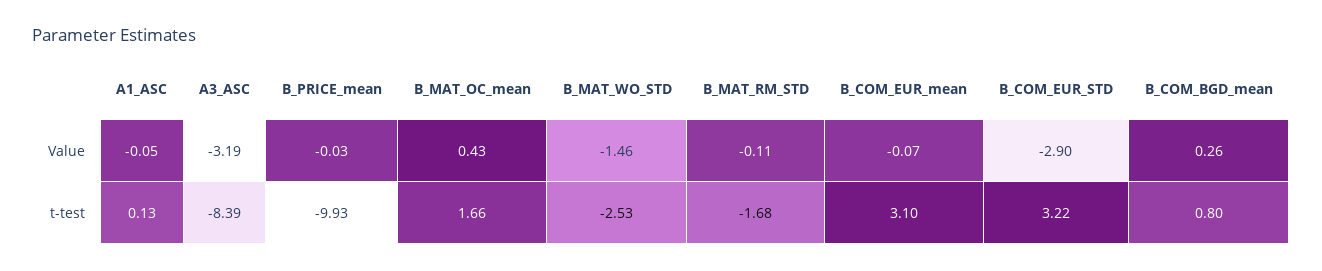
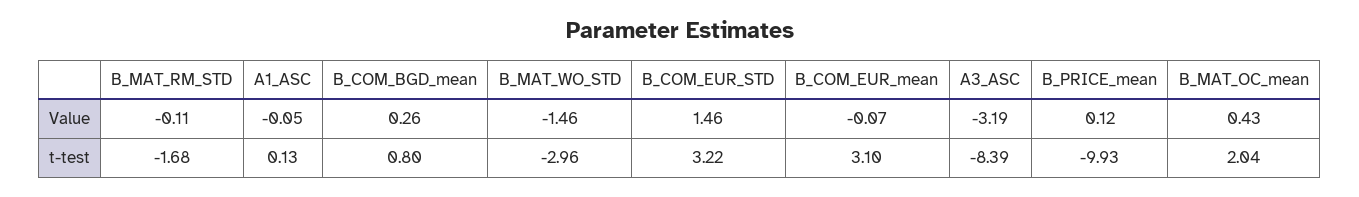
  {
    "A1_ASC": {
      "Value": -0.05,
      "t-test": 0.13
    },
    "A3_ASC": {
      "Value": -3.19,
      "t-test": -8.39
    },
    "B_PRICE_mean": {
-     "Value": -0.03,
+     "Value": 0.12,
      "t-test": -9.93
    },
    "B_MAT_OC_mean": {
      "Value": 0.43,
-     "t-test": 1.66
+     "t-test": 2.04
    },
    "B_MAT_WO_STD": {
      "Value": -1.46,
-     "t-test": -2.53
+     "t-test": -2.96
    },
    "B_MAT_RM_STD": {
      "Value": -0.11,
      "t-test": -1.68
    },
    "B_COM_EUR_mean": {
      "Value": -0.07,
      "t-test": 3.1
    },
    "B_COM_EUR_STD": {
-     "Value": -2.9,
+     "Value": 1.46,
      "t-test": 3.22
    },
    "B_COM_BGD_mean": {
      "Value": 0.26,
      "t-test": 0.8
    }
  }

